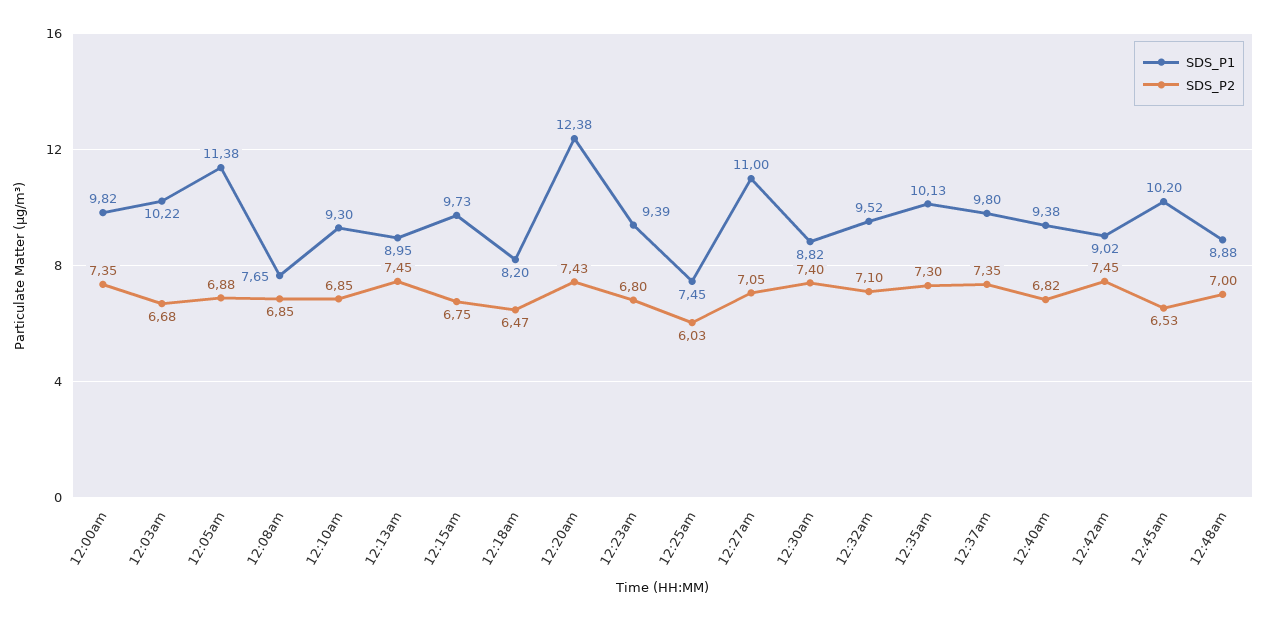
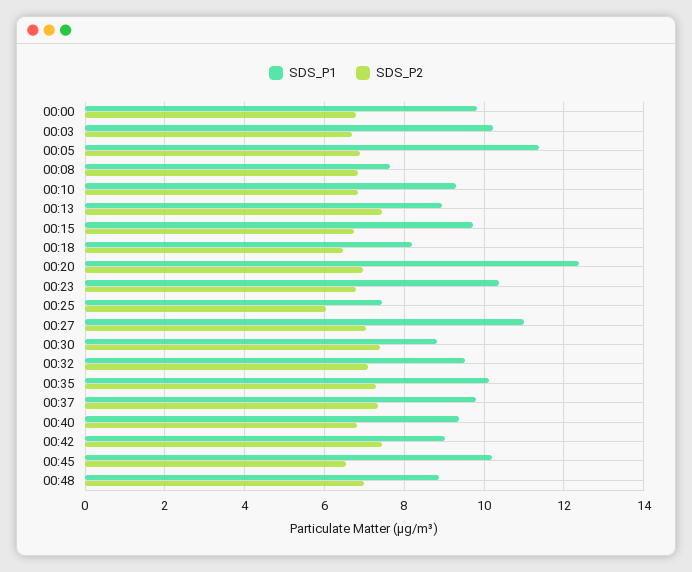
  {
    "SDS_P1": {
      "12:00am": 9.82,
      "12:03am": 10.22,
      "12:05am": 11.38,
      "12:08am": 7.65,
      "12:10am": 9.3,
      "12:13am": 8.95,
      "12:15am": 9.73,
      "12:18am": 8.2,
      "12:20am": 12.38,
-     "12:23am": 9.39,
+     "12:23am": 10.4,
      "12:25am": 7.45,
      "12:27am": 11,
      "12:30am": 8.82,
      "12:32am": 9.52,
      "12:35am": 10.13,
      "12:37am": 9.8,
      "12:40am": 9.38,
      "12:42am": 9.02,
      "12:45am": 10.2,
      "12:48am": 8.88
    },
    "SDS_P2": {
-     "12:00am": 7.35,
+     "12:00am": 6.8,
      "12:03am": 6.68,
      "12:05am": 6.88,
      "12:08am": 6.85,
      "12:10am": 6.85,
      "12:13am": 7.45,
      "12:15am": 6.75,
      "12:18am": 6.47,
-     "12:20am": 7.43,
+     "12:20am": 7,
      "12:23am": 6.8,
      "12:25am": 6.03,
      "12:27am": 7.05,
      "12:30am": 7.4,
      "12:32am": 7.1,
      "12:35am": 7.3,
      "12:37am": 7.35,
      "12:40am": 6.82,
      "12:42am": 7.45,
      "12:45am": 6.53,
      "12:48am": 7
    }
  }

